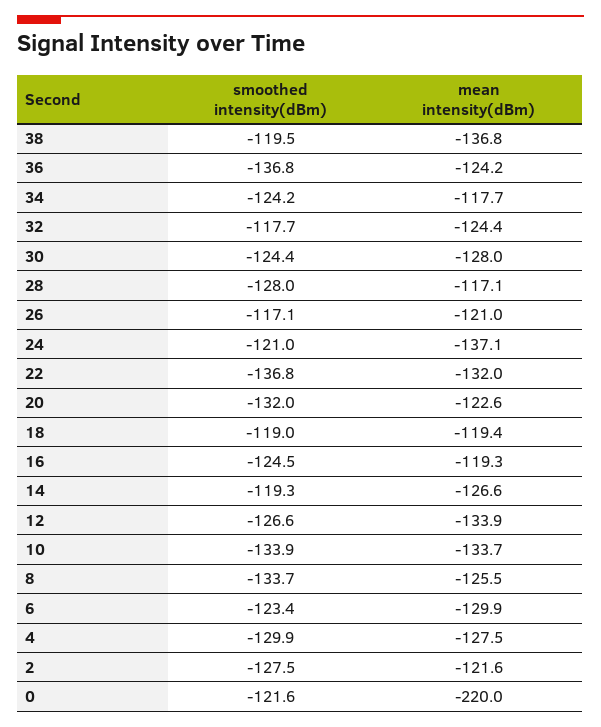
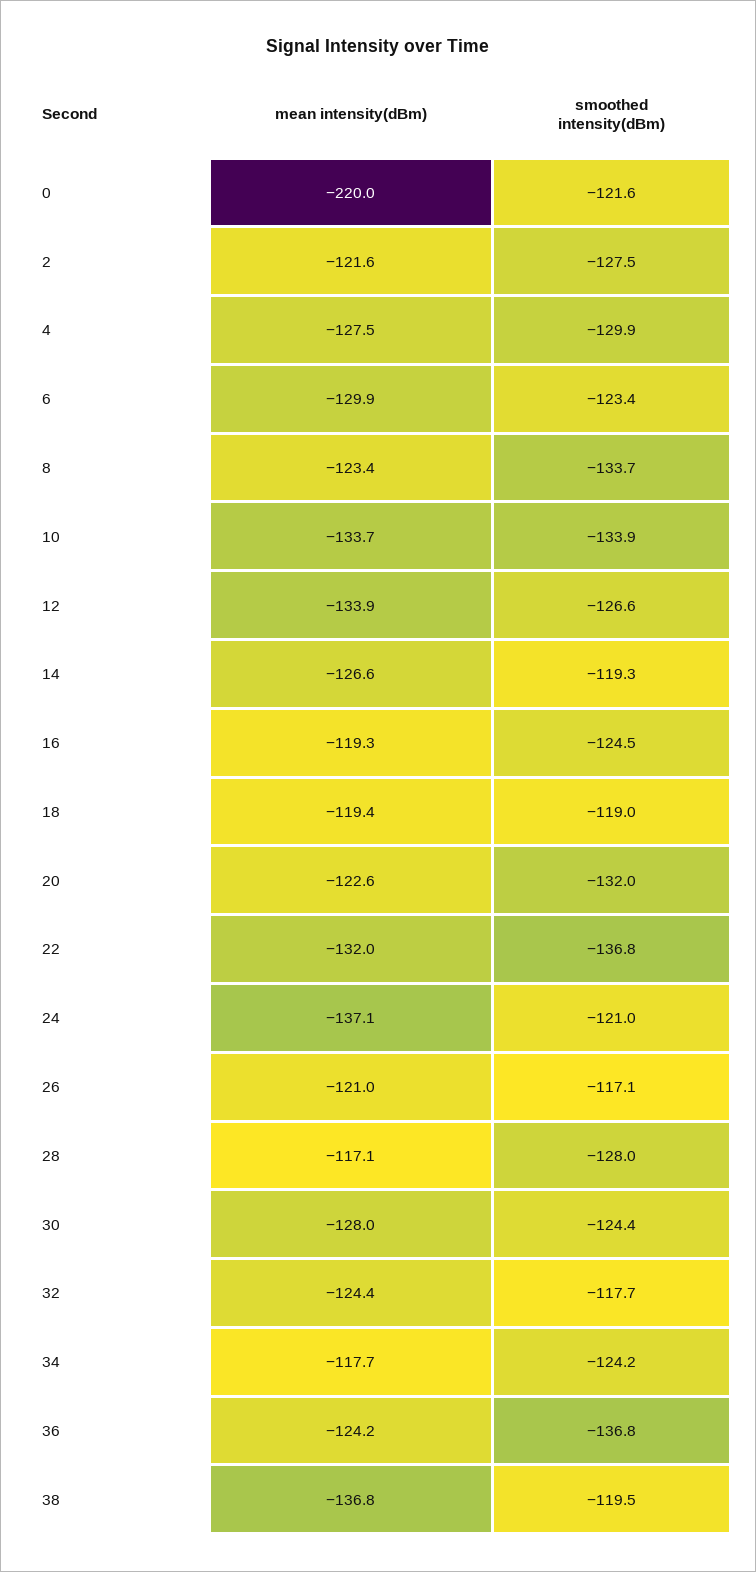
  {
    "smoothed intensity(dBm)": {
      "38": -119.5,
      "36": -136.8,
      "34": -124.2,
      "32": -117.7,
      "30": -124.4,
      "28": -128,
      "26": -117.1,
      "24": -121,
      "22": -136.8,
      "20": -132,
      "18": -119,
      "16": -124.5,
      "14": -119.3,
      "12": -126.6,
      "10": -133.9,
      "8": -133.7,
      "6": -123.4,
      "4": -129.9,
      "2": -127.5,
      "0": -121.6
    },
    "mean intensity(dBm)": {
      "38": -136.8,
      "36": -124.2,
      "34": -117.7,
      "32": -124.4,
      "30": -128,
      "28": -117.1,
      "26": -121,
      "24": -137.1,
      "22": -132,
      "20": -122.6,
      "18": -119.4,
      "16": -119.3,
      "14": -126.6,
      "12": -133.9,
      "10": -133.7,
-     "8": -125.5,
+     "8": -123.4,
      "6": -129.9,
      "4": -127.5,
      "2": -121.6,
      "0": -220
    }
  }

